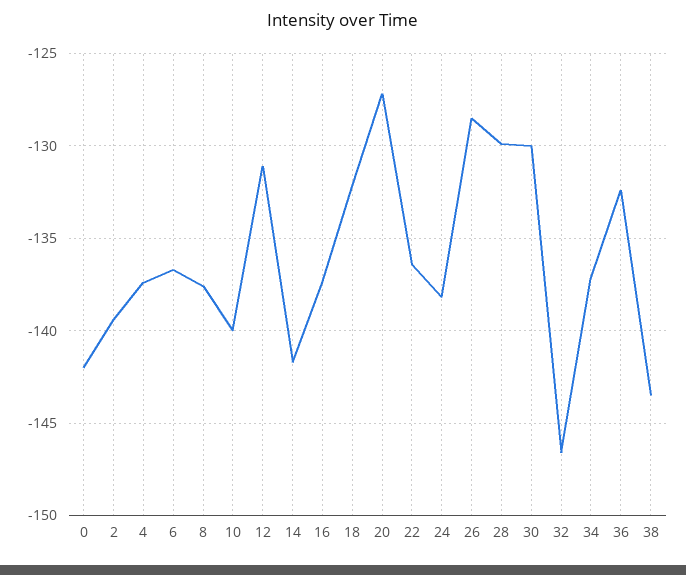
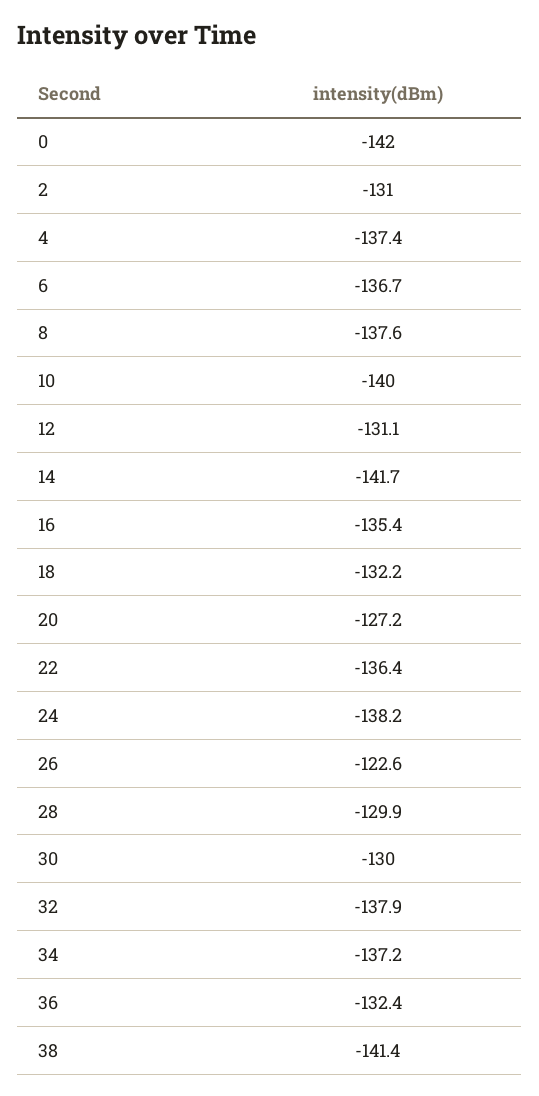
  {
    "0": -142,
-   "2": -139.5,
+   "2": -131,
    "4": -137.4,
    "6": -136.7,
    "8": -137.6,
    "10": -140,
    "12": -131.1,
    "14": -141.7,
-   "16": -137.5,
+   "16": -135.4,
    "18": -132.2,
    "20": -127.2,
    "22": -136.4,
    "24": -138.2,
-   "26": -128.5,
+   "26": -122.6,
    "28": -129.9,
    "30": -130,
-   "32": -146.5,
+   "32": -137.9,
    "34": -137.2,
    "36": -132.4,
-   "38": -143.5
+   "38": -141.4
  }

